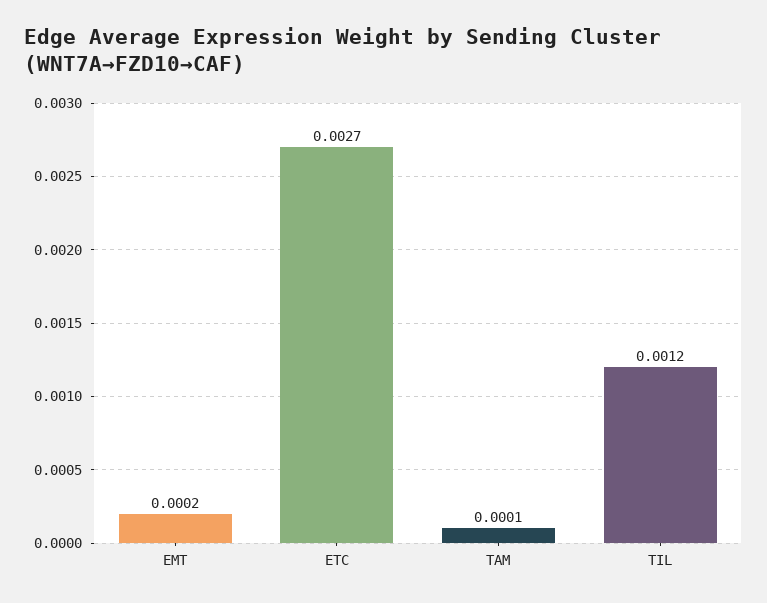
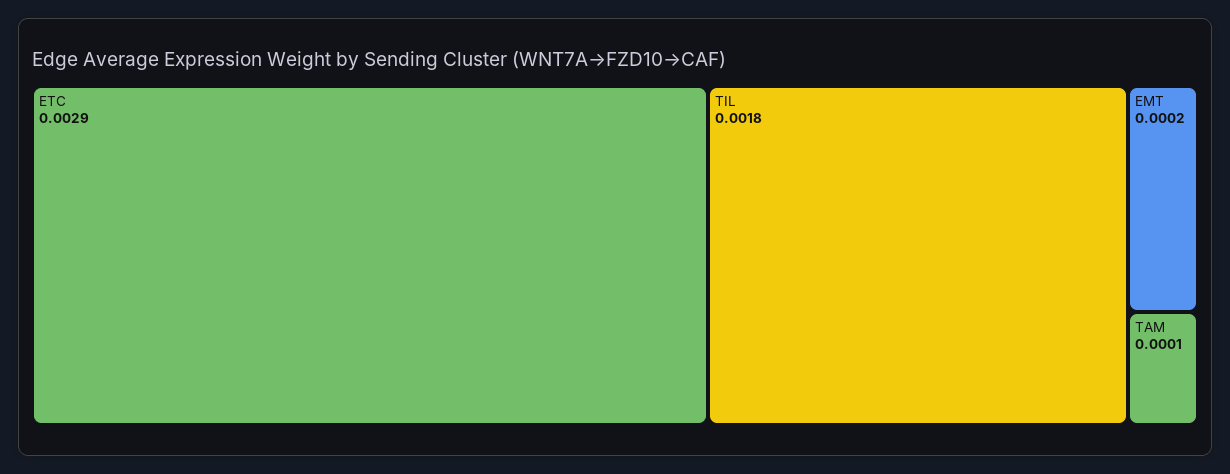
  {
    "EMT": 0.0002,
-   "ETC": 0.0027,
+   "ETC": 0.0029,
    "TAM": 0.0001,
-   "TIL": 0.0012
+   "TIL": 0.0018
  }

